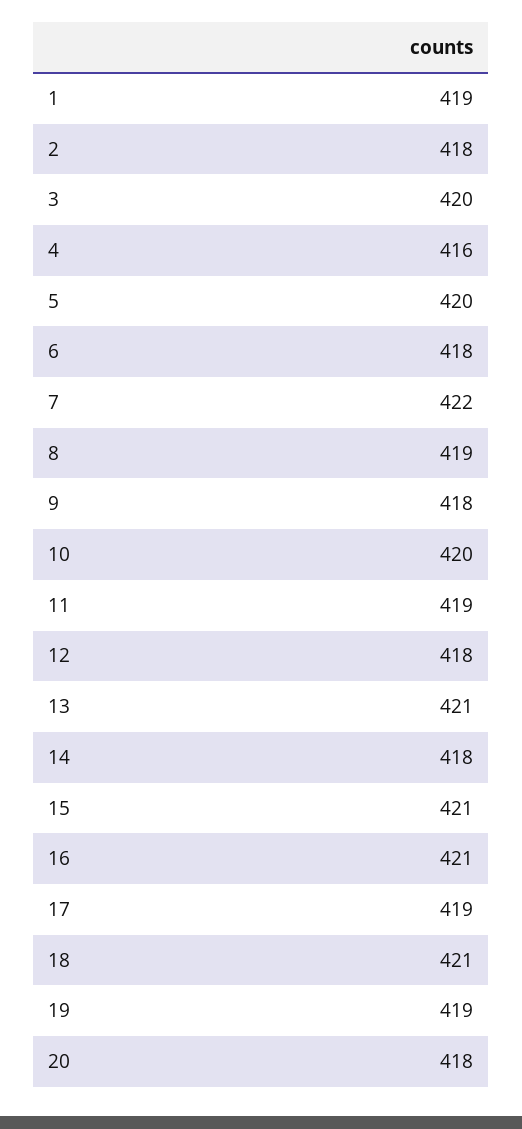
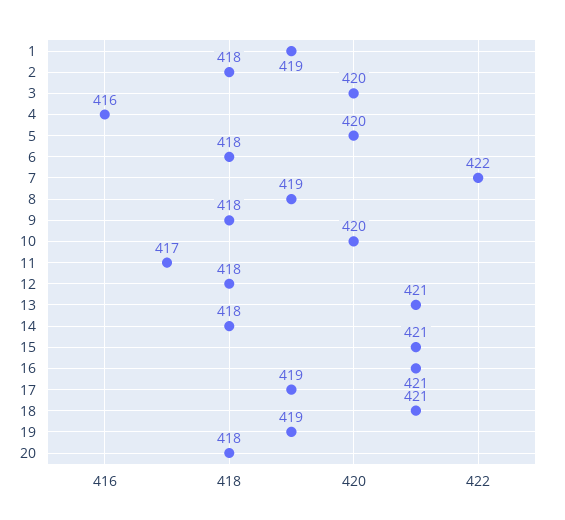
  {
    "1": 419,
    "2": 418,
    "3": 420,
    "4": 416,
    "5": 420,
    "6": 418,
    "7": 422,
    "8": 419,
    "9": 418,
    "10": 420,
-   "11": 419,
+   "11": 417,
    "12": 418,
    "13": 421,
    "14": 418,
    "15": 421,
    "16": 421,
    "17": 419,
    "18": 421,
    "19": 419,
    "20": 418
  }

